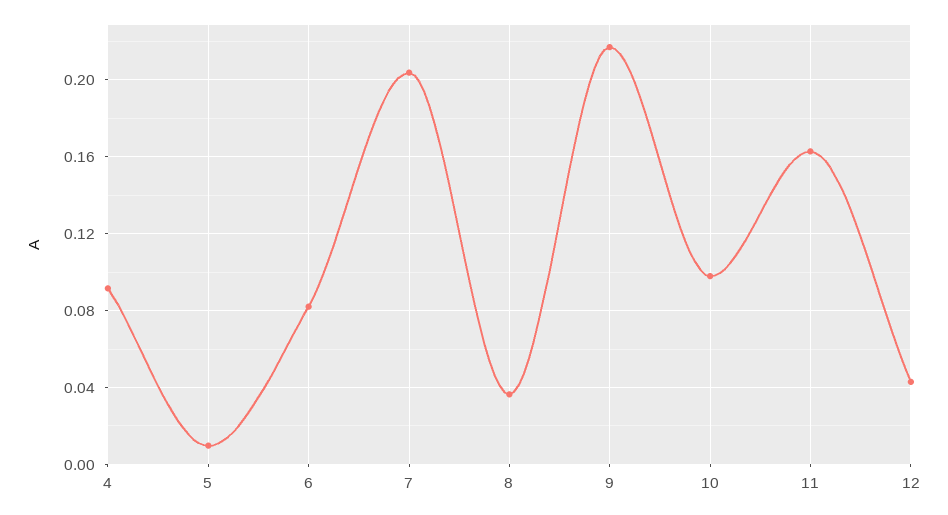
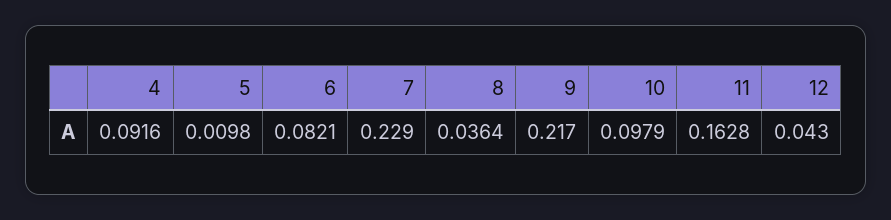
  {
    "4": 0.0916,
    "5": 0.0098,
    "6": 0.0821,
-   "7": 0.205,
+   "7": 0.229,
    "8": 0.0364,
    "9": 0.217,
    "10": 0.0979,
    "11": 0.1628,
    "12": 0.043
  }

